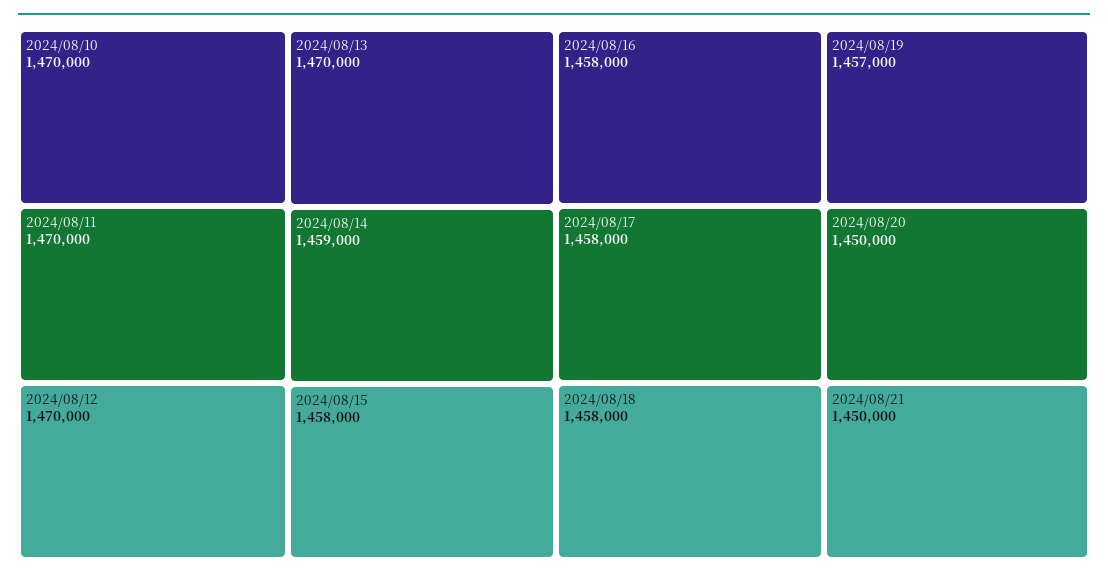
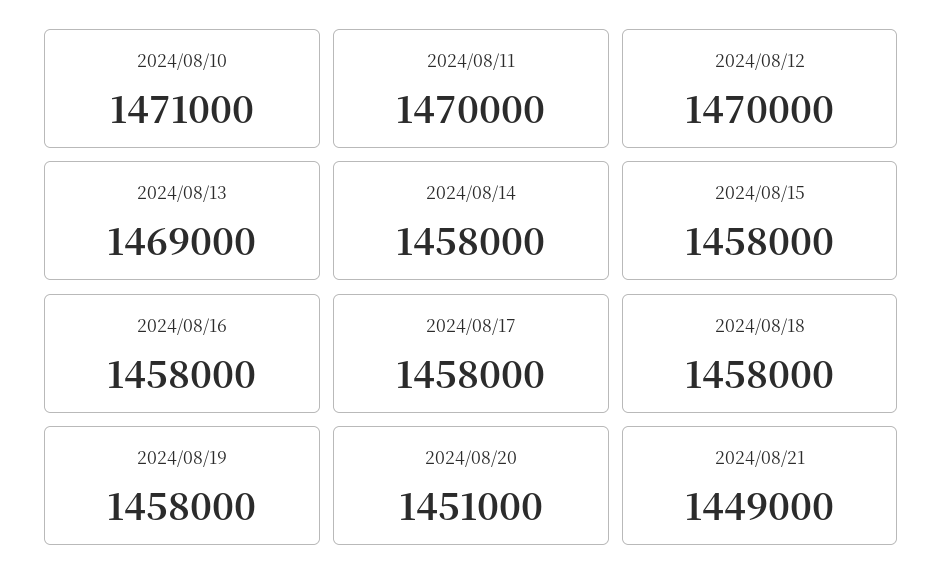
  {
-   "2024/08/10": 1470000,
+   "2024/08/10": 1471000,
    "2024/08/11": 1470000,
    "2024/08/12": 1470000,
-   "2024/08/13": 1470000,
+   "2024/08/13": 1469000,
-   "2024/08/14": 1459000,
+   "2024/08/14": 1458000,
    "2024/08/15": 1458000,
    "2024/08/16": 1458000,
    "2024/08/17": 1458000,
    "2024/08/18": 1458000,
-   "2024/08/19": 1457000,
+   "2024/08/19": 1458000,
-   "2024/08/20": 1450000,
+   "2024/08/20": 1451000,
-   "2024/08/21": 1450000
+   "2024/08/21": 1449000
  }

